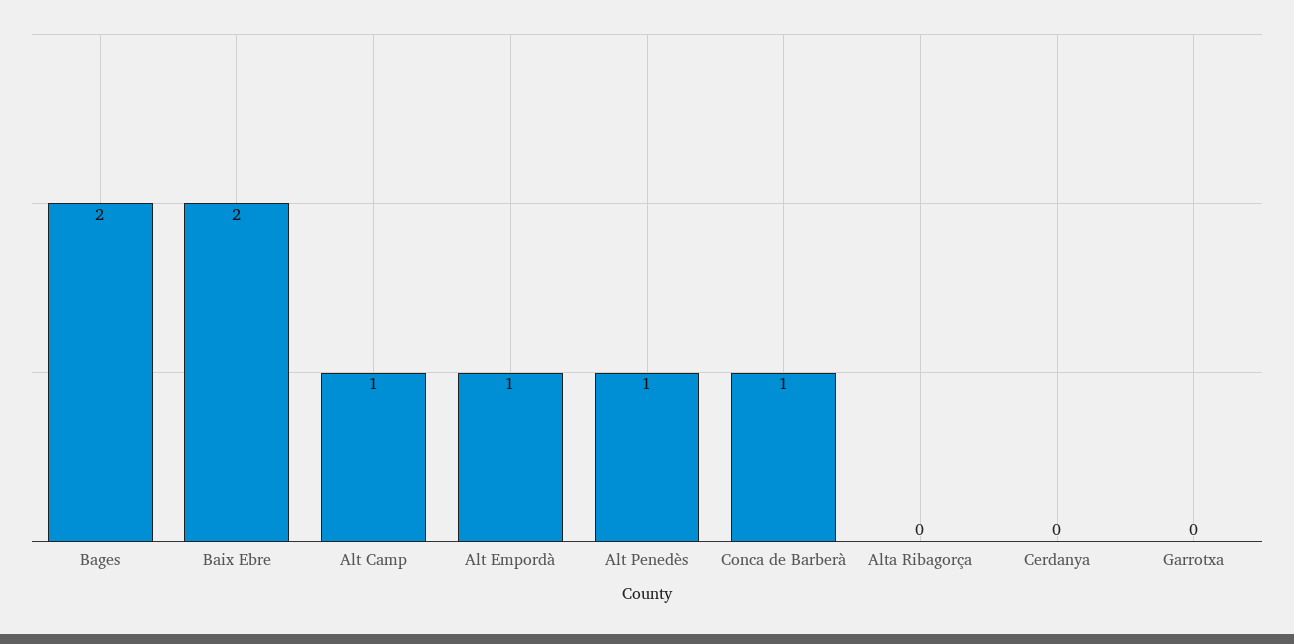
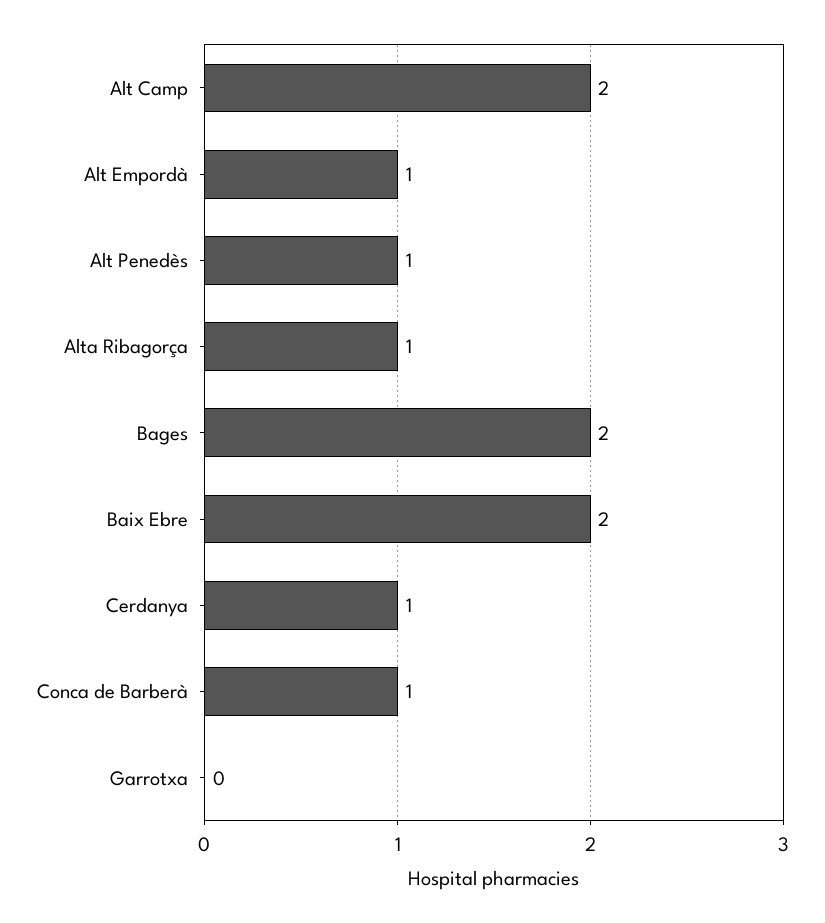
  {
    "Bages": 2,
    "Baix Ebre": 2,
-   "Alt Camp": 1,
+   "Alt Camp": 2,
    "Alt Empordà": 1,
    "Alt Penedès": 1,
    "Conca de Barberà": 1,
-   "Alta Ribagorça": 0,
+   "Alta Ribagorça": 1,
-   "Cerdanya": 0,
+   "Cerdanya": 1,
    "Garrotxa": 0
  }

